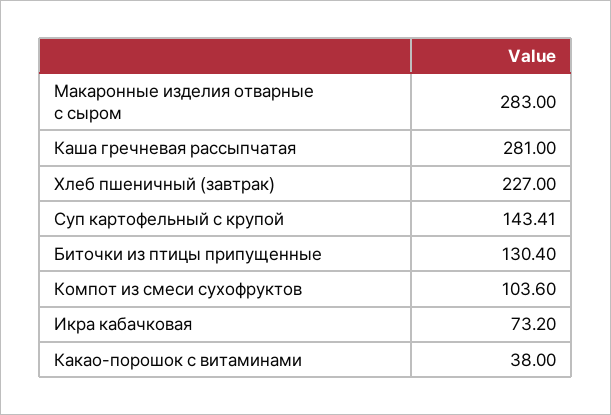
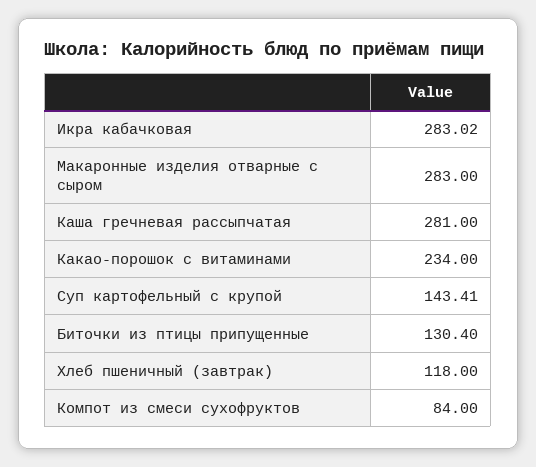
  {
    "Макаронные изделия отварные с сыром": 283,
    "Каша гречневая рассыпчатая": 281,
-   "Хлеб пшеничный (завтрак)": 227,
+   "Хлеб пшеничный (завтрак)": 118,
    "Суп картофельный с крупой": 143.41,
    "Биточки из птицы припущенные": 130.4,
-   "Компот из смеси сухофруктов": 103.6,
+   "Компот из смеси сухофруктов": 84,
-   "Икра кабачковая": 73.2,
+   "Икра кабачковая": 283.02,
-   "Какао-порошок с витаминами": 38
+   "Какао-порошок с витаминами": 234
  }

